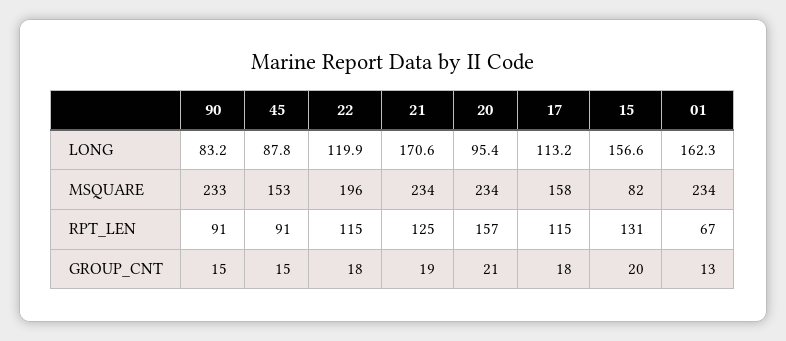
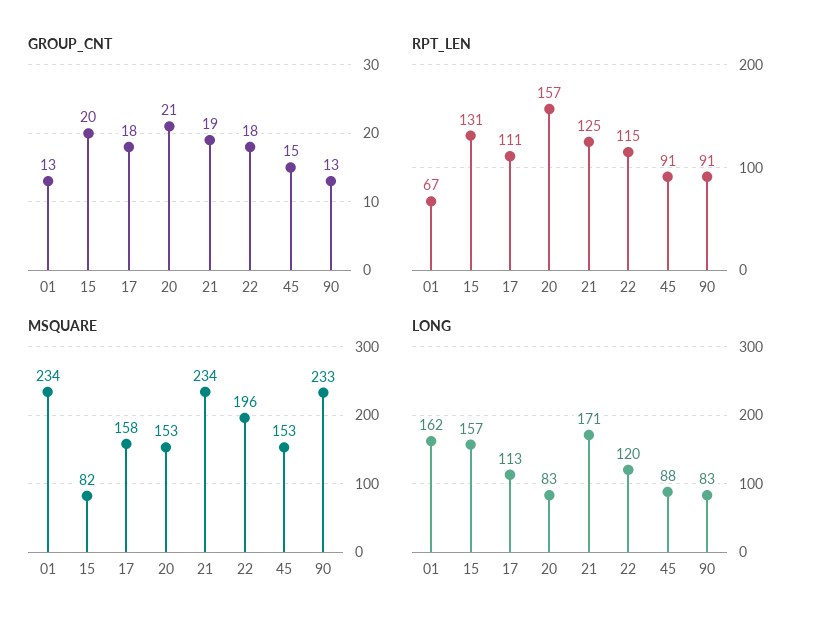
  {
    "LONG": {
      "90": 83.2,
      "45": 87.8,
      "22": 119.9,
      "21": 170.6,
-     "20": 95.4,
+     "20": 83,
      "17": 113.2,
      "15": 156.6,
      "01": 162.3
    },
    "MSQUARE": {
      "90": 233,
      "45": 153,
      "22": 196,
      "21": 234,
-     "20": 234,
+     "20": 153,
      "17": 158,
      "15": 82,
      "01": 234
    },
    "RPT_LEN": {
      "90": 91,
      "45": 91,
      "22": 115,
      "21": 125,
      "20": 157,
-     "17": 115,
+     "17": 111,
      "15": 131,
      "01": 67
    },
    "GROUP_CNT": {
-     "90": 15,
+     "90": 13,
      "45": 15,
      "22": 18,
      "21": 19,
      "20": 21,
      "17": 18,
      "15": 20,
      "01": 13
    }
  }

